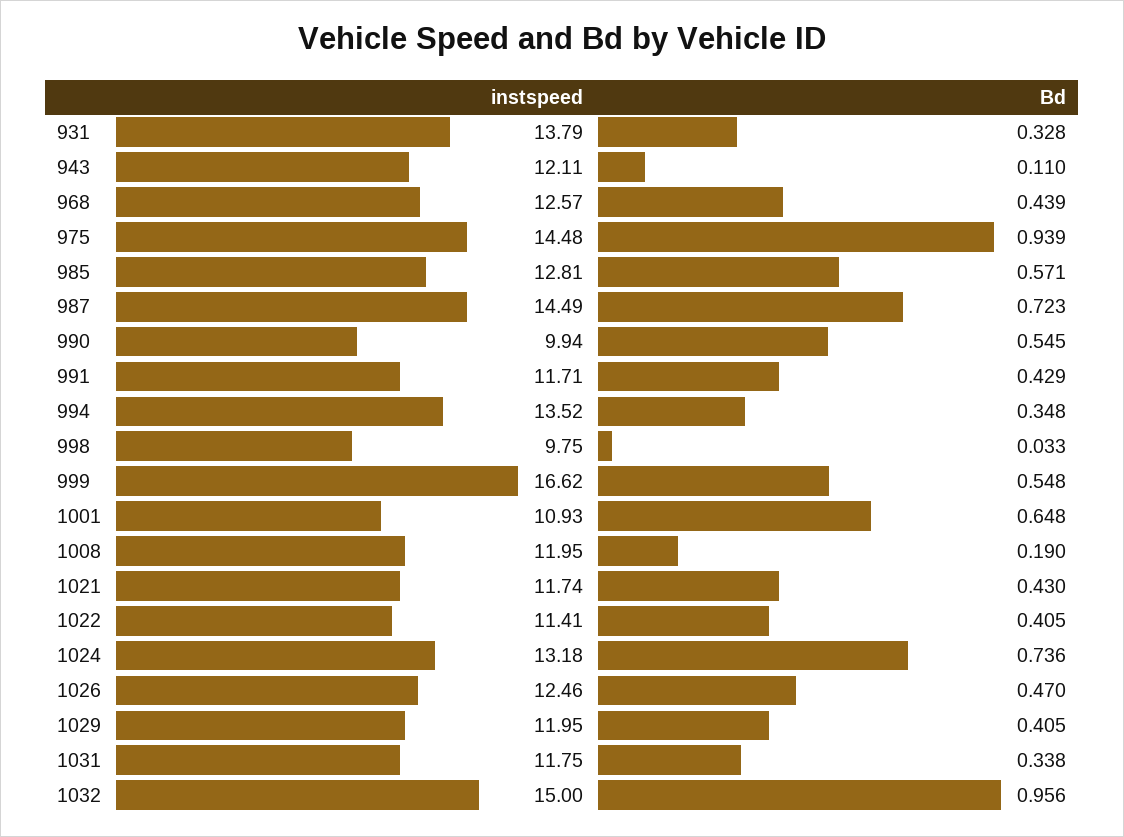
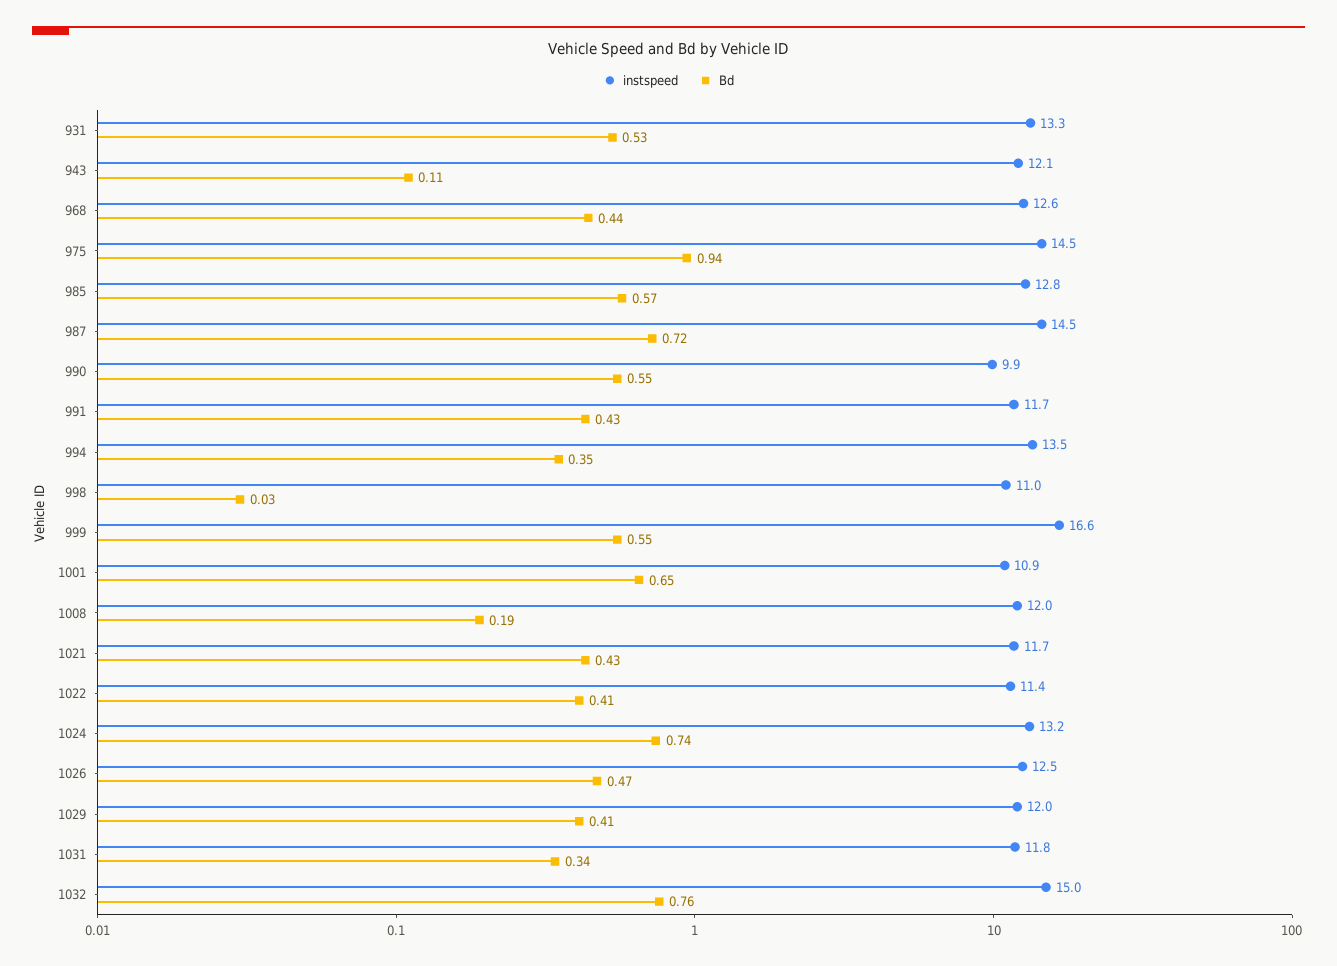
  {
    "instspeed": {
-     "931": 13.79,
+     "931": 13.3,
      "943": 12.11,
      "968": 12.57,
      "975": 14.48,
      "985": 12.81,
      "987": 14.49,
      "990": 9.94,
      "991": 11.71,
      "994": 13.52,
-     "998": 9.75,
+     "998": 11,
      "999": 16.62,
      "1001": 10.93,
      "1008": 11.95,
      "1021": 11.74,
      "1022": 11.41,
      "1024": 13.18,
      "1026": 12.46,
      "1029": 11.95,
      "1031": 11.75,
      "1032": 15
    },
    "Bd": {
-     "931": 0.328,
+     "931": 0.53,
      "943": 0.11,
      "968": 0.439,
      "975": 0.939,
      "985": 0.571,
      "987": 0.723,
      "990": 0.545,
      "991": 0.429,
      "994": 0.348,
      "998": 0.033,
      "999": 0.548,
      "1001": 0.648,
      "1008": 0.19,
      "1021": 0.43,
      "1022": 0.405,
      "1024": 0.736,
      "1026": 0.47,
      "1029": 0.405,
      "1031": 0.338,
-     "1032": 0.956
+     "1032": 0.76
    }
  }

